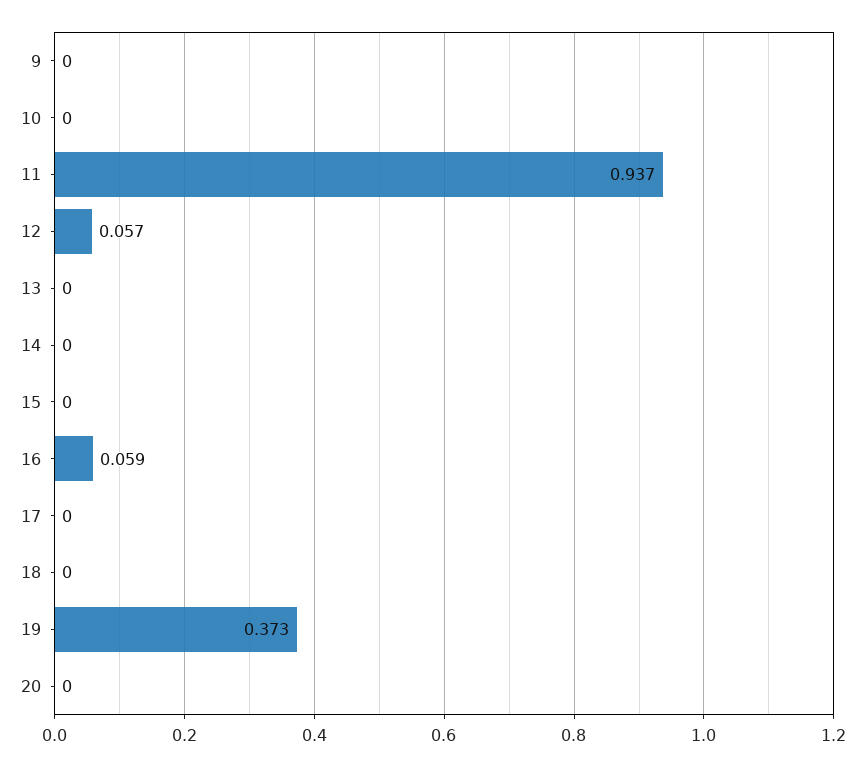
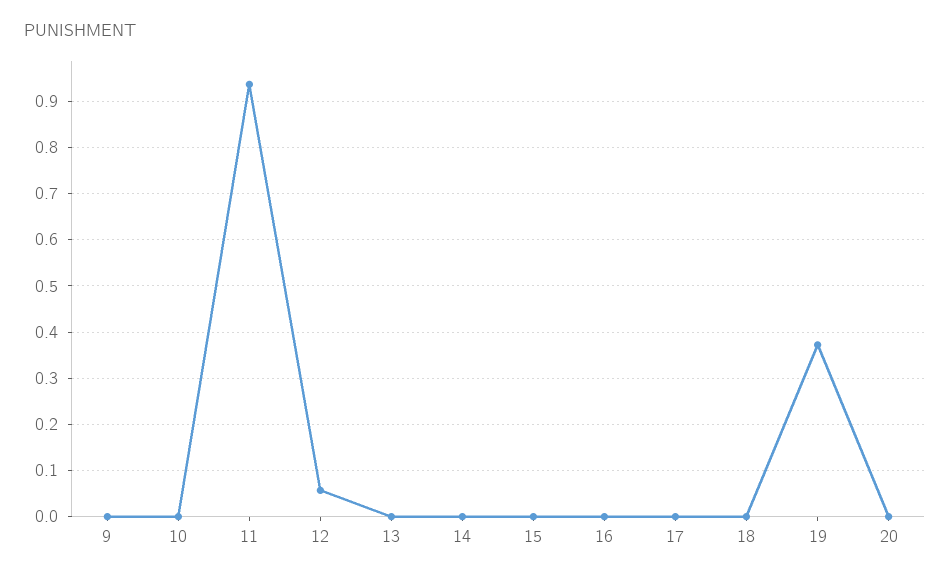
  {
    "9": 0,
    "10": 0,
    "11": 0.937,
    "12": 0.057,
    "13": 0,
    "14": 0,
    "15": 0,
-   "16": 0.059,
+   "16": 0,
    "17": 0,
    "18": 0,
    "19": 0.373,
    "20": 0
  }

